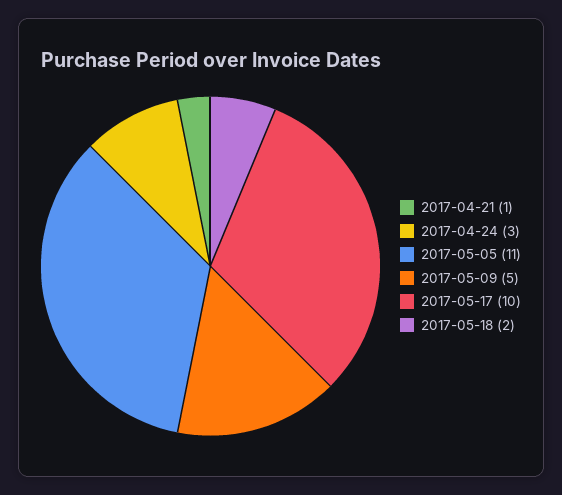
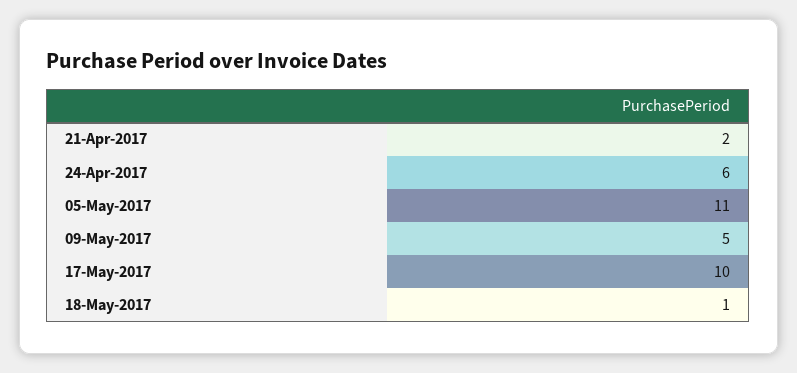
  {
-   "2017-04-21": 1,
+   "2017-04-21": 2,
-   "2017-04-24": 3,
+   "2017-04-24": 6,
    "2017-05-05": 11,
    "2017-05-09": 5,
    "2017-05-17": 10,
-   "2017-05-18": 2
+   "2017-05-18": 1
  }

